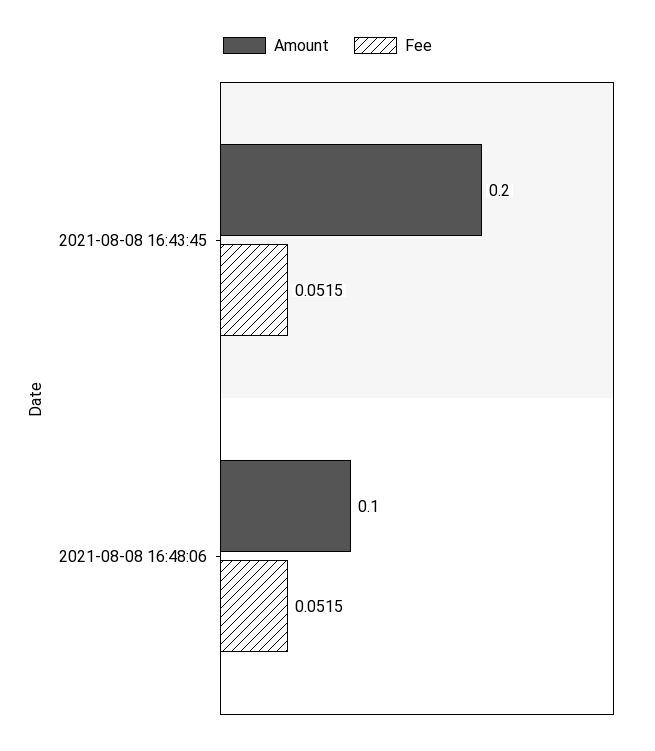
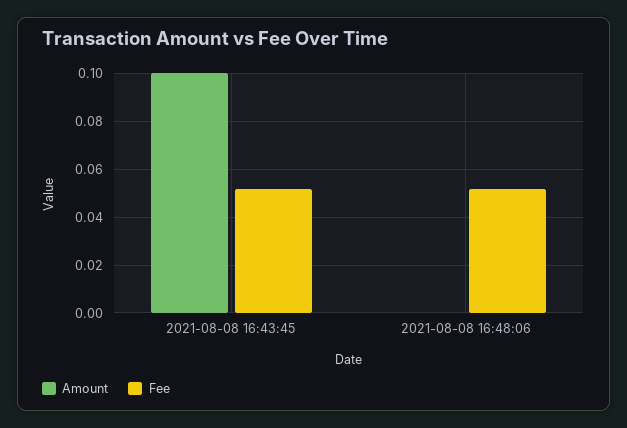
  {
    "Amount": {
-     "2021-08-08 16:43:45": 0.2,
+     "2021-08-08 16:43:45": 0.1,
-     "2021-08-08 16:48:06": 0.1
+     "2021-08-08 16:48:06": 0
    },
    "Fee": {
      "2021-08-08 16:43:45": 0.0515,
      "2021-08-08 16:48:06": 0.0515
    }
  }

